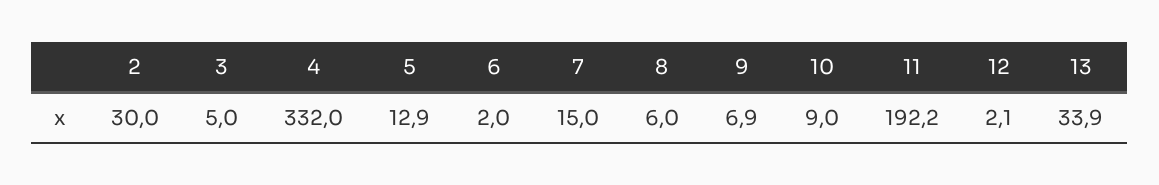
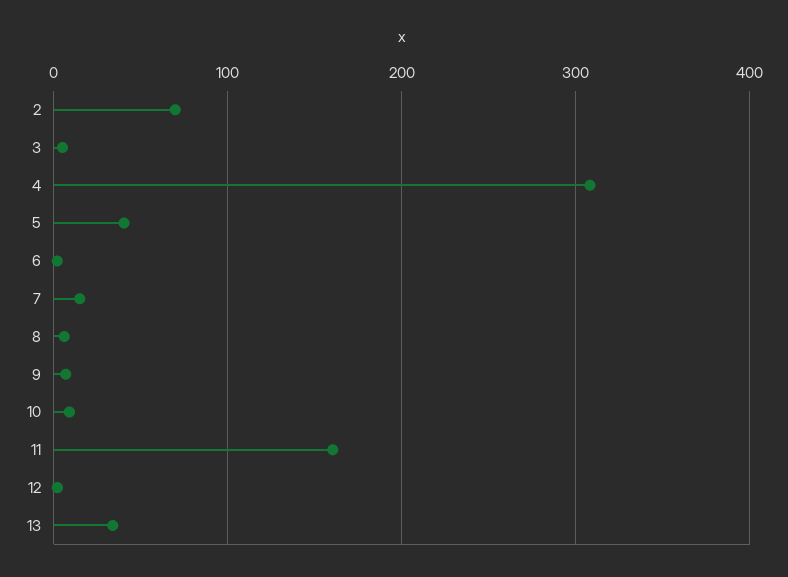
  {
-   "2": 30,
+   "2": 70,
    "3": 5,
-   "4": 332,
+   "4": 310,
-   "5": 12.9,
+   "5": 40,
    "6": 2,
    "7": 15,
    "8": 6,
    "9": 6.9,
    "10": 9,
-   "11": 192.2,
+   "11": 160,
    "12": 2.1,
    "13": 33.9
  }

